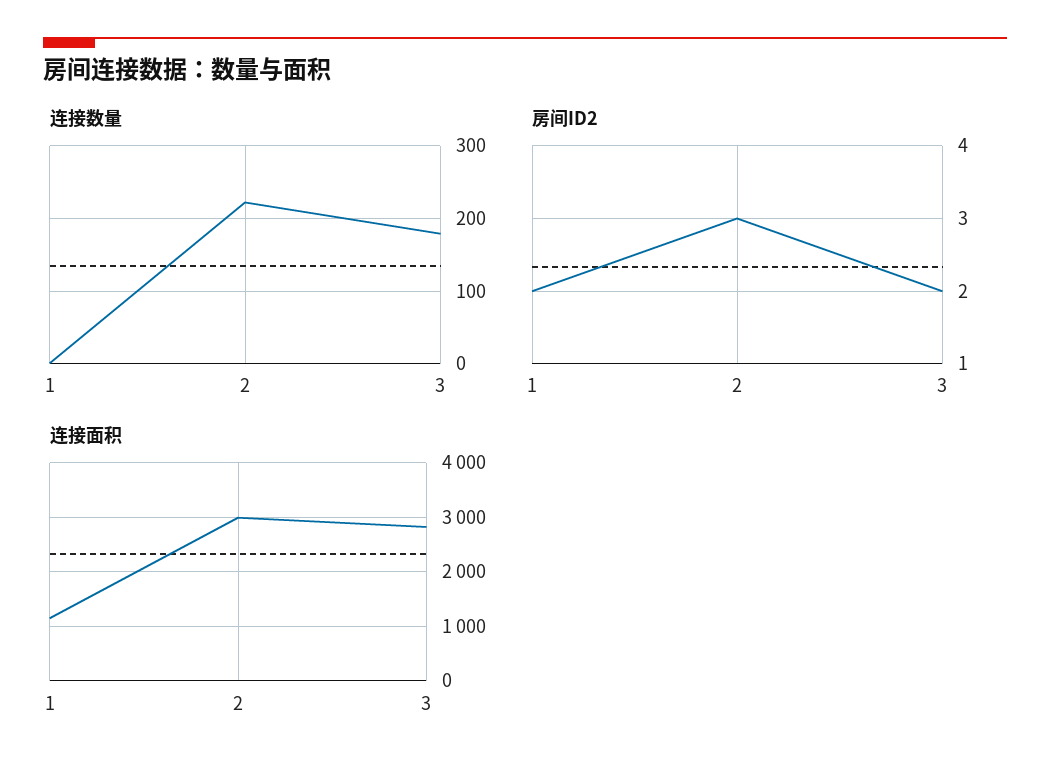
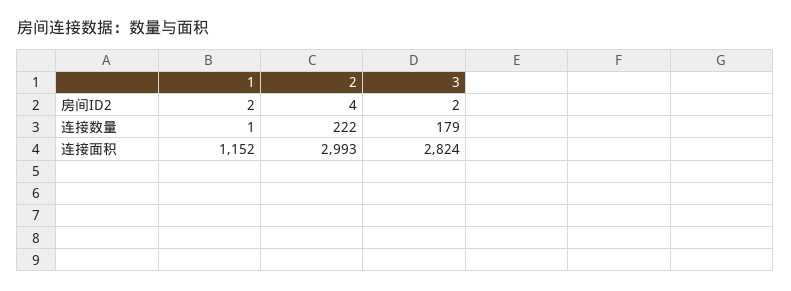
  {
    "连接数量": {
      "1": 1,
      "2": 222,
      "3": 179
    },
    "房间ID2": {
      "1": 2,
-     "2": 3,
+     "2": 4,
      "3": 2
    },
    "连接面积": {
      "1": 1152,
      "2": 2993,
      "3": 2824
    }
  }

